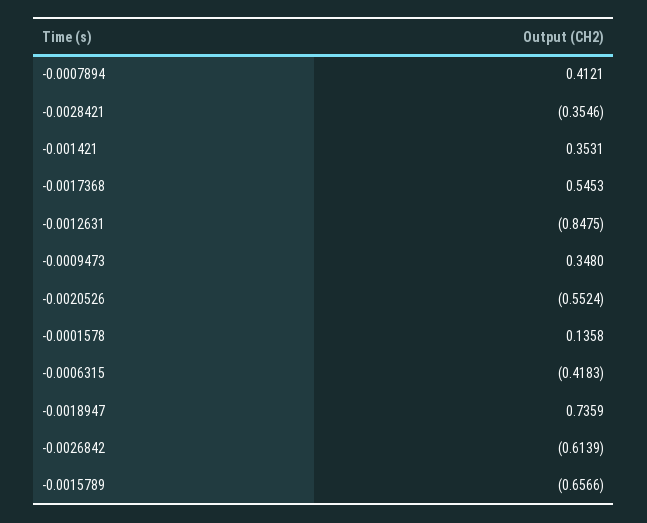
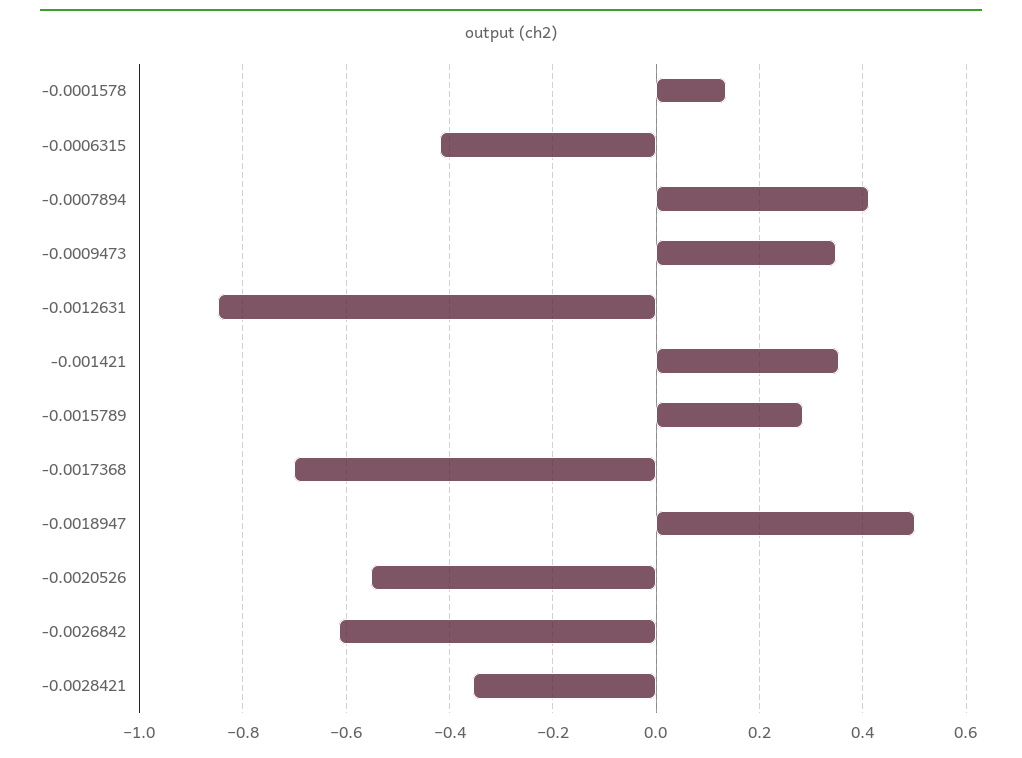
  {
    "-0.0007894": 0.4121,
    "-0.0028421": -0.3546,
    "-0.001421": 0.3531,
-   "-0.0017368": 0.5453,
+   "-0.0017368": -0.7,
    "-0.0012631": -0.8475,
    "-0.0009473": 0.348,
    "-0.0020526": -0.5524,
    "-0.0001578": 0.1358,
    "-0.0006315": -0.4183,
-   "-0.0018947": 0.7359,
+   "-0.0018947": 0.5,
    "-0.0026842": -0.6139,
-   "-0.0015789": -0.6566
+   "-0.0015789": 0.28
  }

